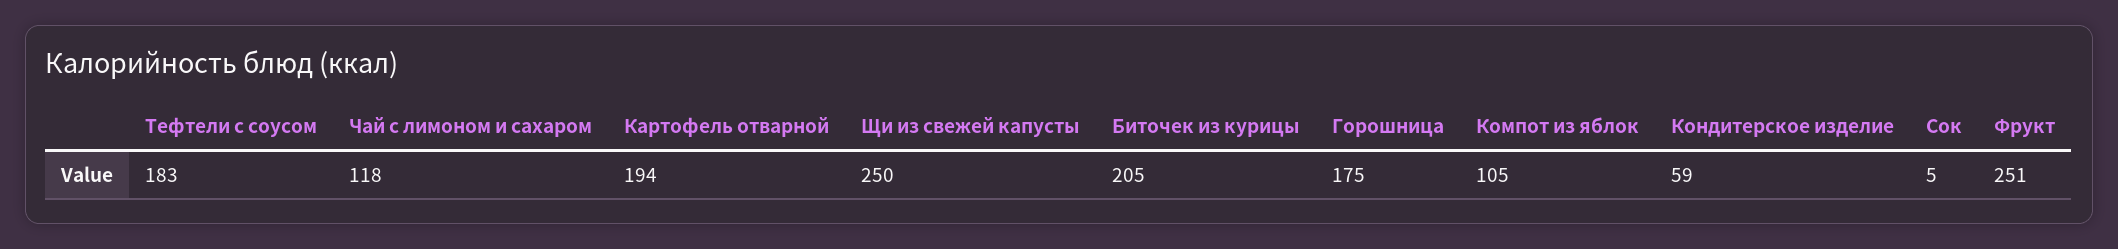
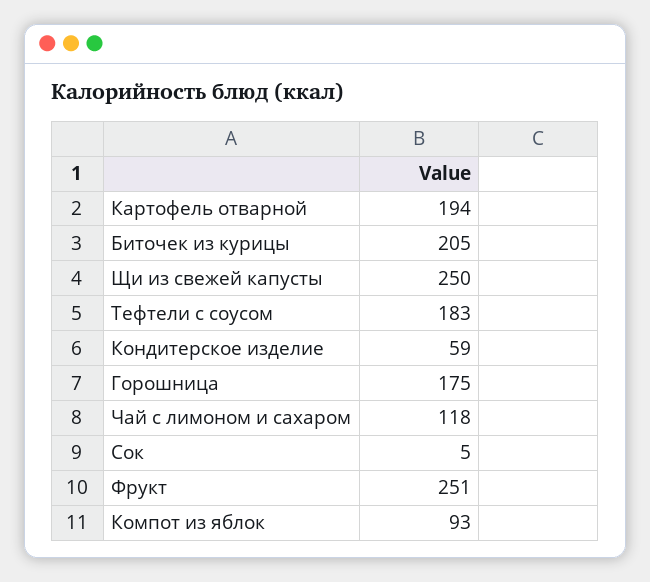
  {
    "Тефтели с соусом": 183,
    "Чай с лимоном и сахаром": 118,
    "Картофель отварной": 194,
    "Щи из свежей капусты": 250,
    "Биточек из курицы": 205,
    "Горошница": 175,
-   "Компот из яблок": 105,
+   "Компот из яблок": 93,
    "Кондитерское изделие": 59,
    "Сок": 5,
    "Фрукт": 251
  }

